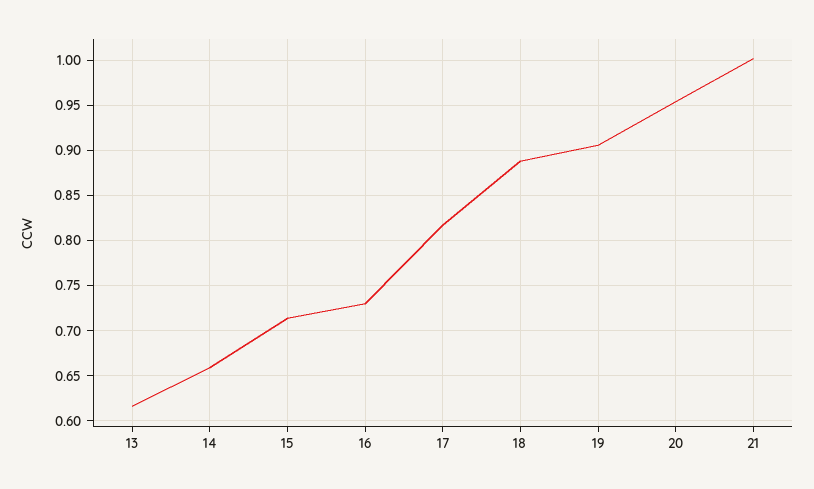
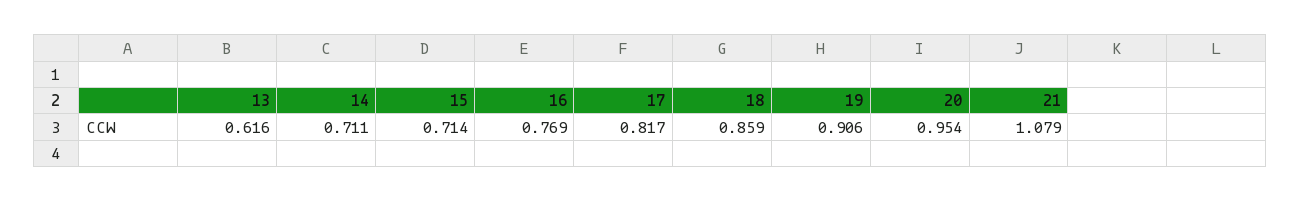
  {
    "13": 0.616,
-   "14": 0.66,
+   "14": 0.711,
    "15": 0.714,
-   "16": 0.73,
+   "16": 0.769,
    "17": 0.817,
-   "18": 0.89,
+   "18": 0.859,
    "19": 0.906,
    "20": 0.954,
-   "21": 1
+   "21": 1.079
  }

